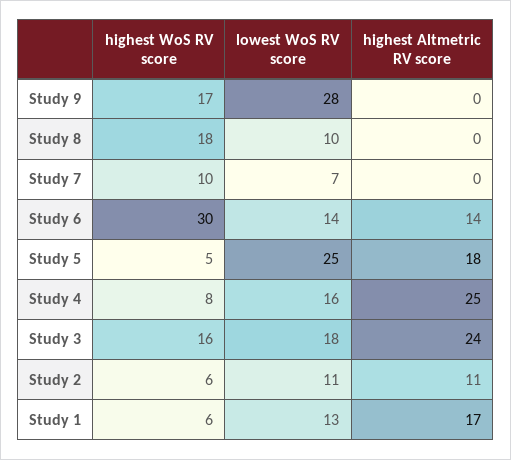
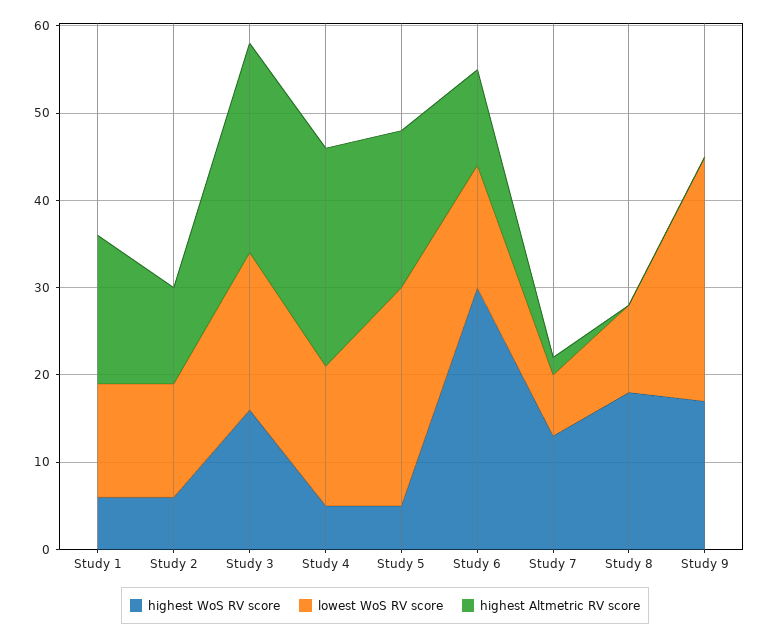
  {
    "highest WoS RV score": {
      "Study 9": 17,
      "Study 8": 18,
-     "Study 7": 10,
+     "Study 7": 13,
      "Study 6": 30,
      "Study 5": 5,
-     "Study 4": 8,
+     "Study 4": 5,
      "Study 3": 16,
      "Study 2": 6,
      "Study 1": 6
    },
    "lowest WoS RV score": {
      "Study 9": 28,
      "Study 8": 10,
      "Study 7": 7,
      "Study 6": 14,
      "Study 5": 25,
      "Study 4": 16,
      "Study 3": 18,
-     "Study 2": 11,
+     "Study 2": 13,
      "Study 1": 13
    },
    "highest Altmetric RV score": {
      "Study 9": 0,
      "Study 8": 0,
-     "Study 7": 0,
+     "Study 7": 2,
-     "Study 6": 14,
+     "Study 6": 11,
      "Study 5": 18,
      "Study 4": 25,
      "Study 3": 24,
      "Study 2": 11,
      "Study 1": 17
    }
  }

